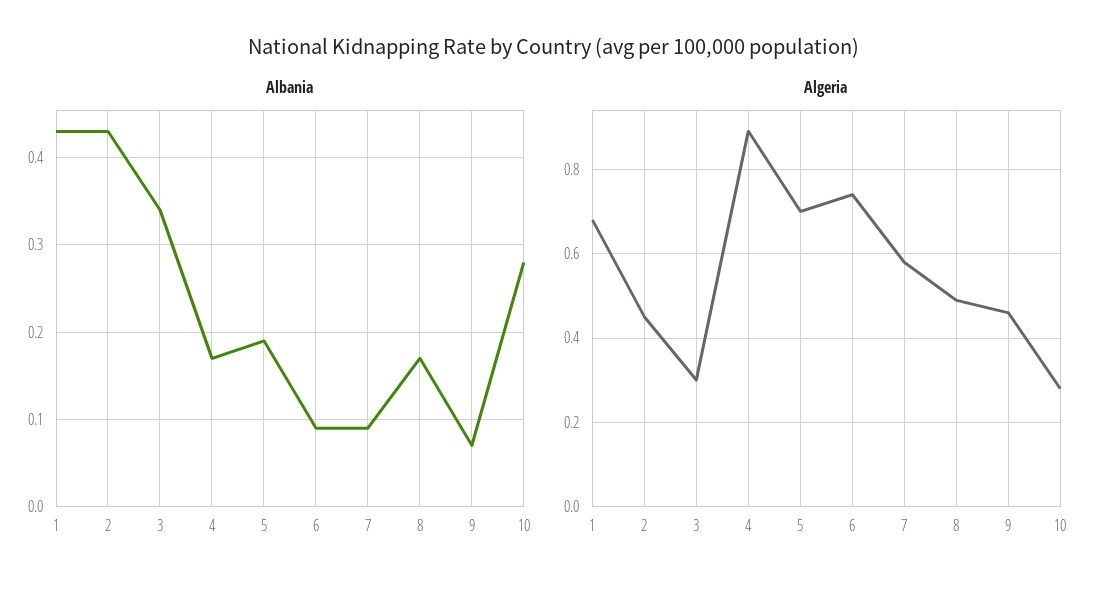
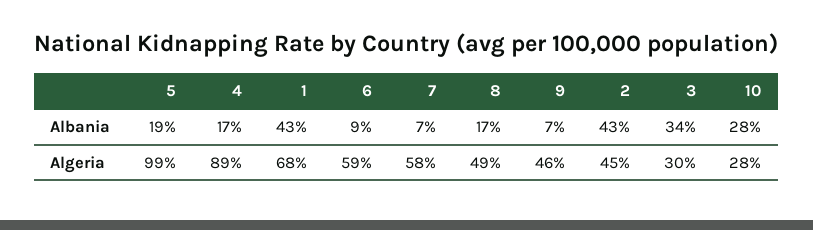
  {
    "Albania": {
      "1": 0.43,
      "2": 0.43,
      "3": 0.34,
      "4": 0.17,
      "5": 0.19,
      "6": 0.09,
-     "7": 0.09,
+     "7": 0.07,
      "8": 0.17,
      "9": 0.07,
      "10": 0.28
    },
    "Algeria": {
      "1": 0.68,
      "2": 0.45,
      "3": 0.3,
      "4": 0.89,
-     "5": 0.7,
+     "5": 0.99,
-     "6": 0.75,
+     "6": 0.59,
      "7": 0.58,
      "8": 0.49,
      "9": 0.46,
      "10": 0.28
    }
  }

